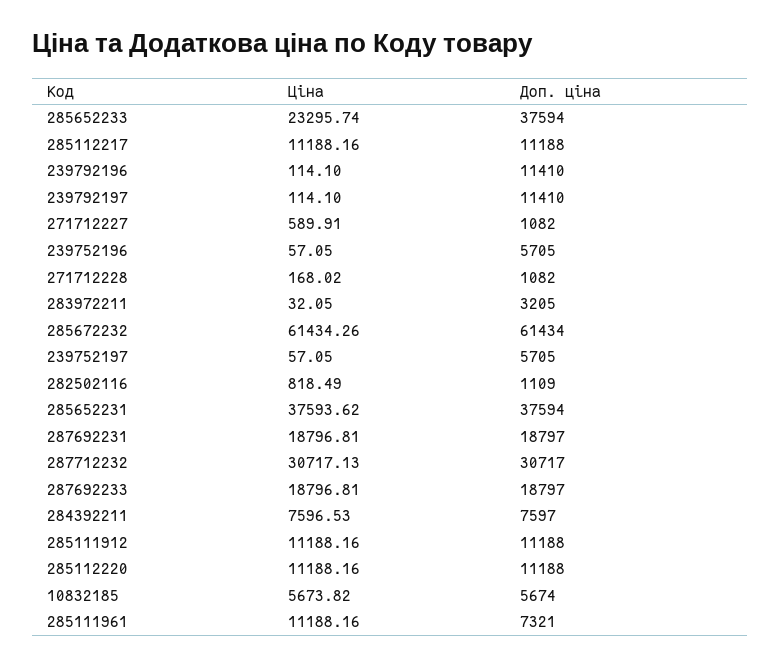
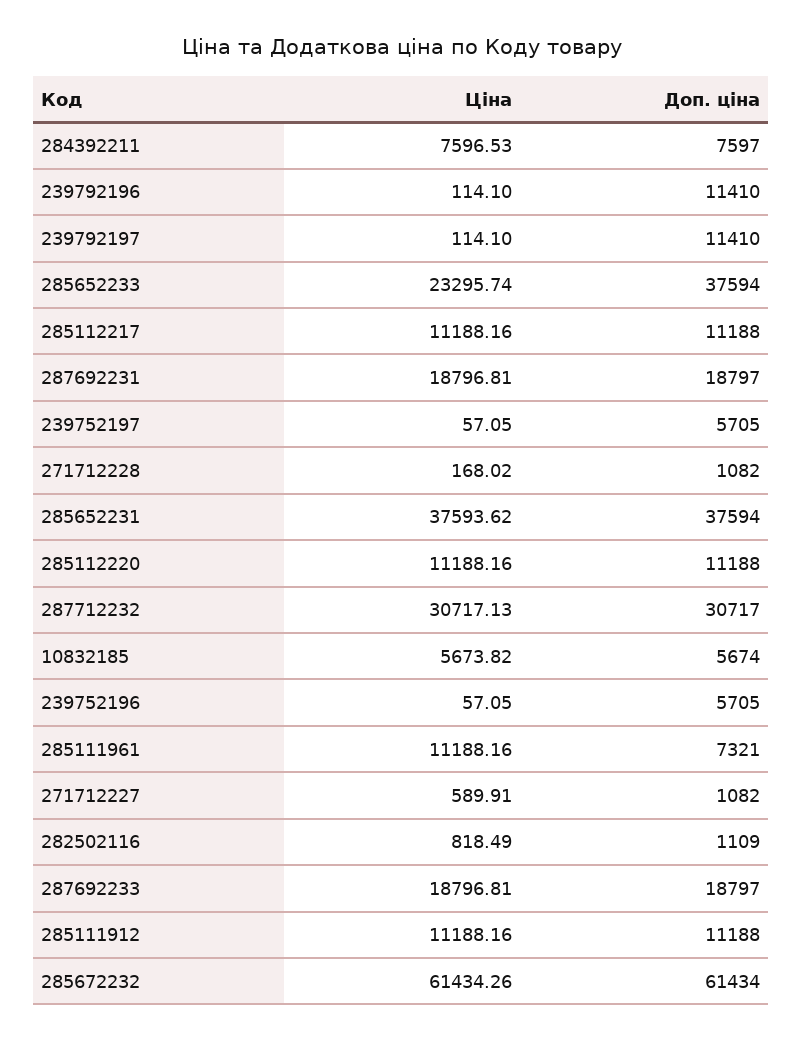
  {
    "Ціна": {
      "285652233": 23295.74,
      "285112217": 11188.16,
      "239792196": 114.1,
      "239792197": 114.1,
      "271712227": 589.91,
      "239752196": 57.05,
      "271712228": 168.02,
-     "283972211": 32.05,
      "285672232": 61434.26,
      "239752197": 57.05,
      "282502116": 818.49,
      "285652231": 37593.62,
      "287692231": 18796.81,
      "287712232": 30717.13,
      "287692233": 18796.81,
      "284392211": 7596.53,
      "285111912": 11188.16,
      "285112220": 11188.16,
      "10832185": 5673.82,
      "285111961": 11188.16
    },
    "Доп. ціна": {
      "285652233": 37594,
      "285112217": 11188,
      "239792196": 11410,
      "239792197": 11410,
      "271712227": 1082,
      "239752196": 5705,
      "271712228": 1082,
-     "283972211": 3205,
      "285672232": 61434,
      "239752197": 5705,
      "282502116": 1109,
      "285652231": 37594,
      "287692231": 18797,
      "287712232": 30717,
      "287692233": 18797,
      "284392211": 7597,
      "285111912": 11188,
      "285112220": 11188,
      "10832185": 5674,
      "285111961": 7321
    }
  }

